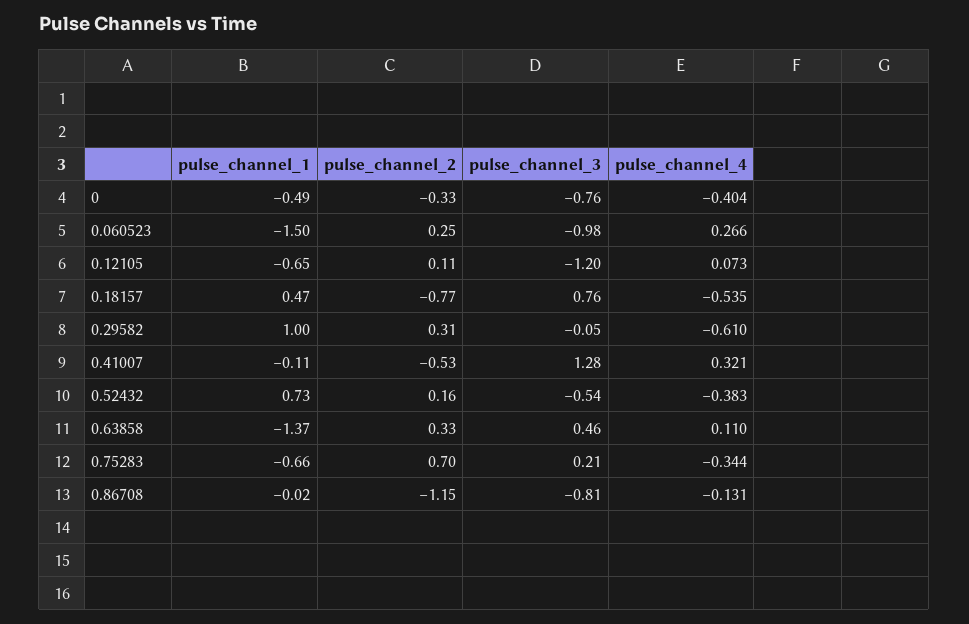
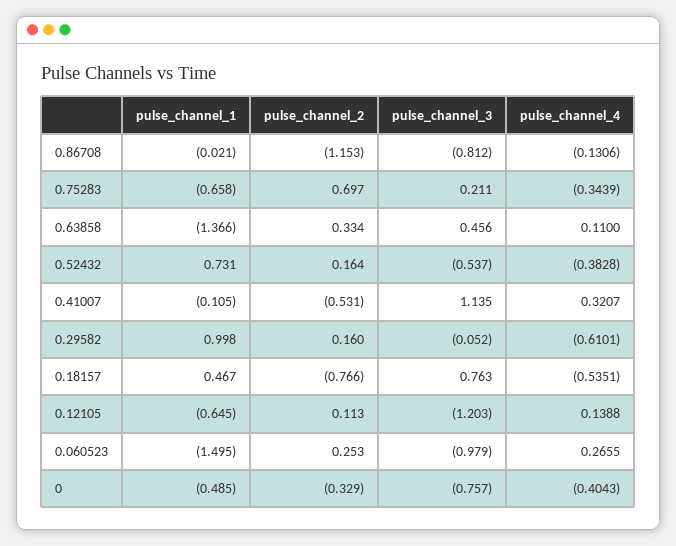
  {
    "pulse_channel_1": {
      "0": -0.485,
      "0.060523": -1.495,
      "0.12105": -0.645,
      "0.18157": 0.467,
      "0.29582": 0.998,
      "0.41007": -0.105,
      "0.52432": 0.731,
      "0.63858": -1.366,
      "0.75283": -0.658,
      "0.86708": -0.021
    },
    "pulse_channel_2": {
      "0": -0.329,
      "0.060523": 0.253,
      "0.12105": 0.113,
      "0.18157": -0.766,
-     "0.29582": 0.31,
+     "0.29582": 0.16,
      "0.41007": -0.531,
      "0.52432": 0.164,
      "0.63858": 0.334,
      "0.75283": 0.697,
      "0.86708": -1.153
    },
    "pulse_channel_3": {
      "0": -0.757,
      "0.060523": -0.979,
      "0.12105": -1.203,
      "0.18157": 0.763,
      "0.29582": -0.052,
-     "0.41007": 1.28,
+     "0.41007": 1.135,
      "0.52432": -0.537,
      "0.63858": 0.456,
      "0.75283": 0.211,
      "0.86708": -0.812
    },
    "pulse_channel_4": {
      "0": -0.4043,
      "0.060523": 0.2655,
-     "0.12105": 0.073,
+     "0.12105": 0.1388,
      "0.18157": -0.5351,
      "0.29582": -0.6101,
      "0.41007": 0.3207,
      "0.52432": -0.3828,
      "0.63858": 0.11,
      "0.75283": -0.3439,
      "0.86708": -0.1306
    }
  }

